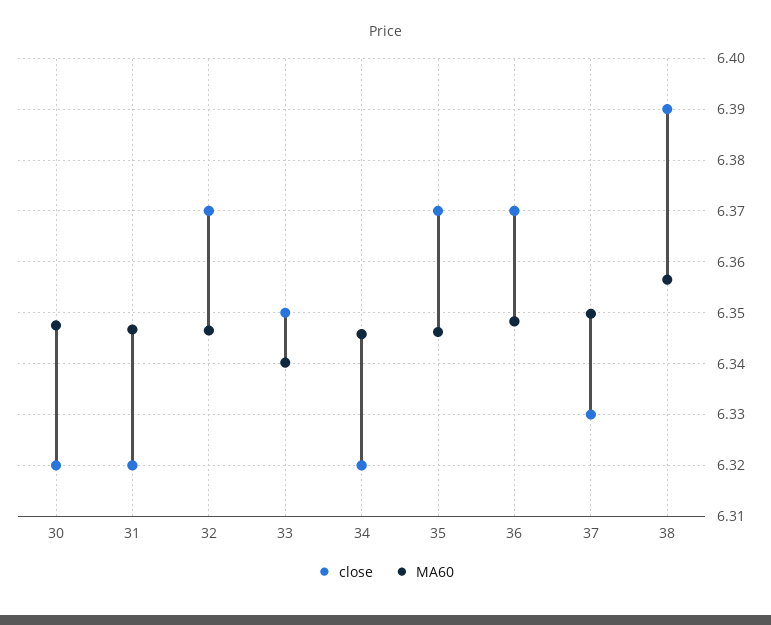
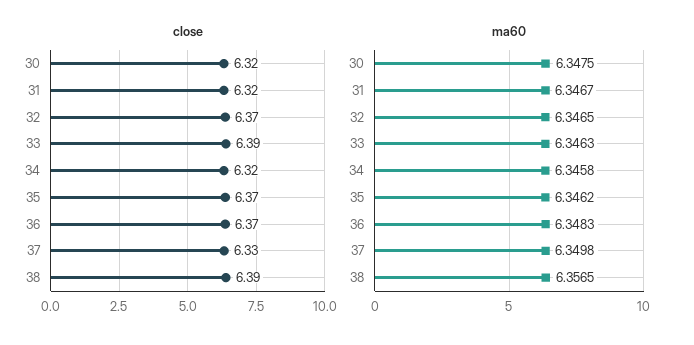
  {
    "close": {
      "30": 6.32,
      "31": 6.32,
      "32": 6.37,
-     "33": 6.35,
+     "33": 6.39,
      "34": 6.32,
      "35": 6.37,
      "36": 6.37,
      "37": 6.33,
      "38": 6.39
    },
    "MA60": {
      "30": 6.3475,
      "31": 6.3467,
      "32": 6.3465,
-     "33": 6.34,
+     "33": 6.3463,
      "34": 6.3458,
      "35": 6.3462,
      "36": 6.3483,
      "37": 6.3498,
      "38": 6.3565
    }
  }

